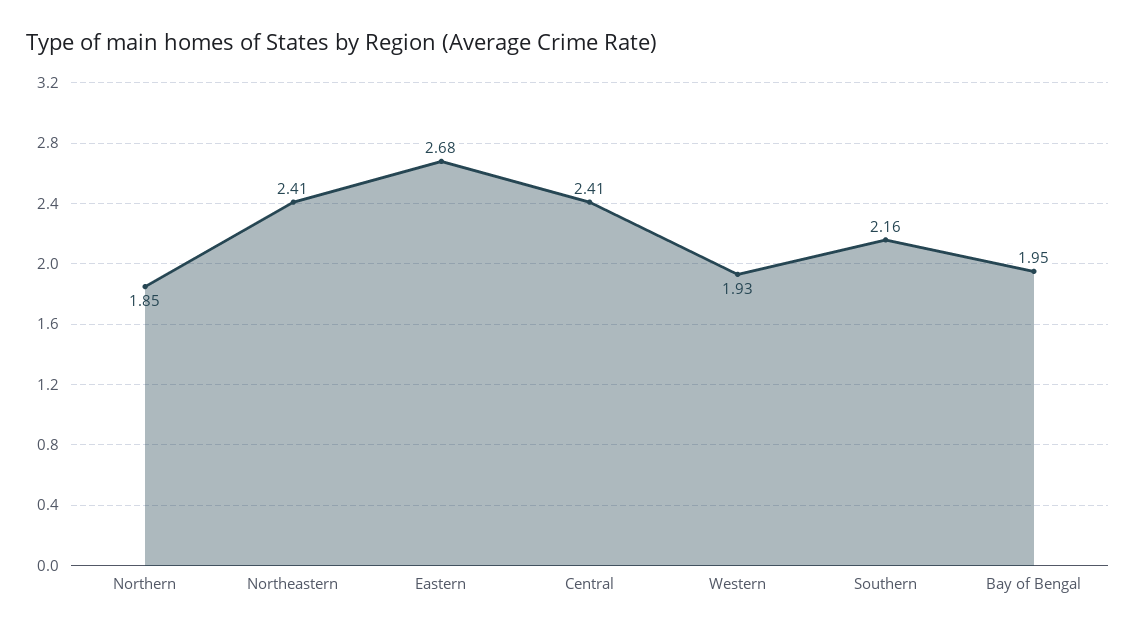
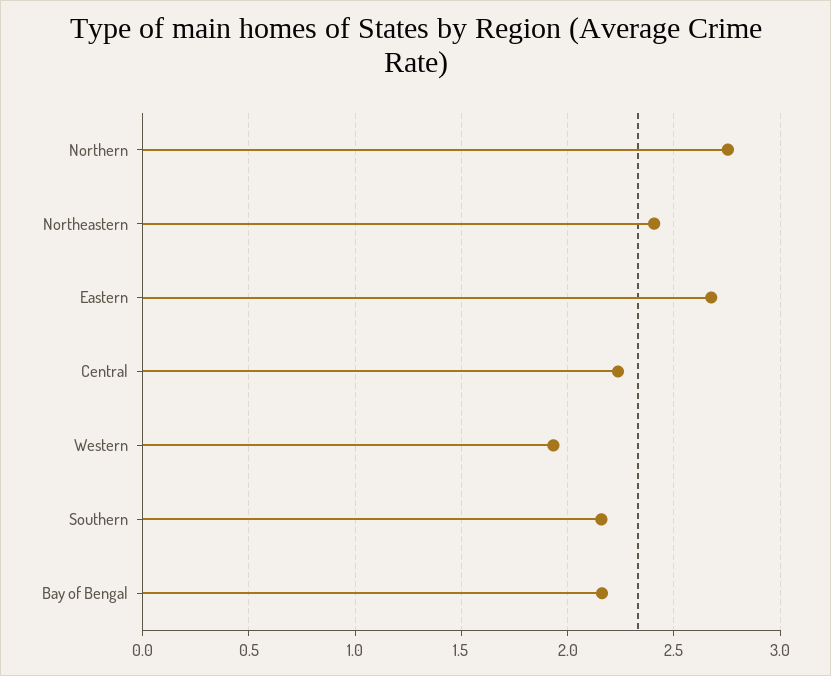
  {
-   "Northern": 1.85,
+   "Northern": 2.75,
    "Northeastern": 2.41,
    "Eastern": 2.68,
-   "Central": 2.41,
+   "Central": 2.25,
    "Western": 1.93,
    "Southern": 2.16,
-   "Bay of Bengal": 1.95
+   "Bay of Bengal": 2.15
  }

